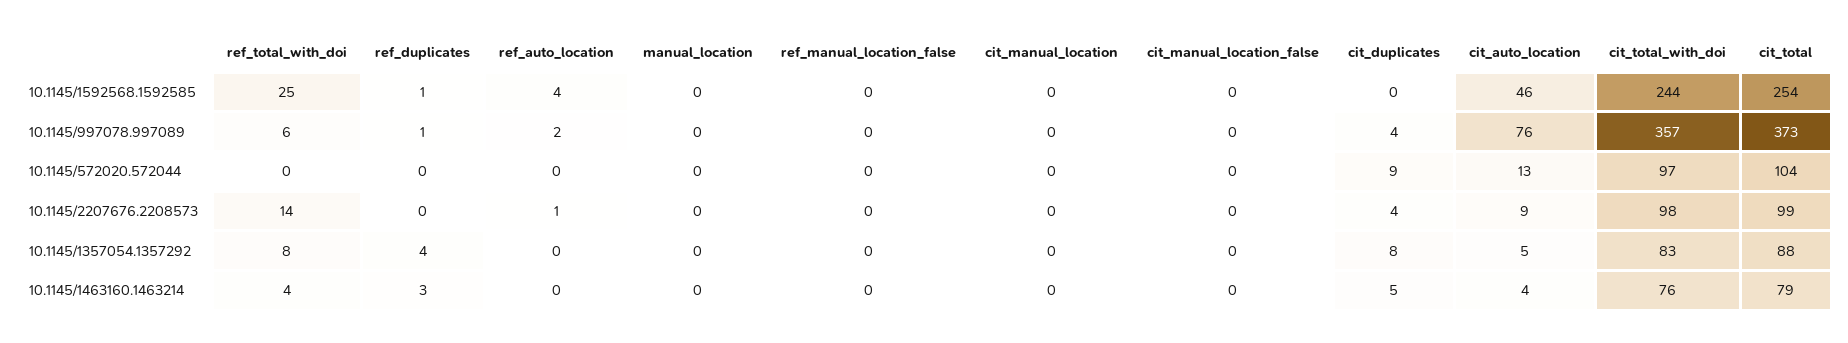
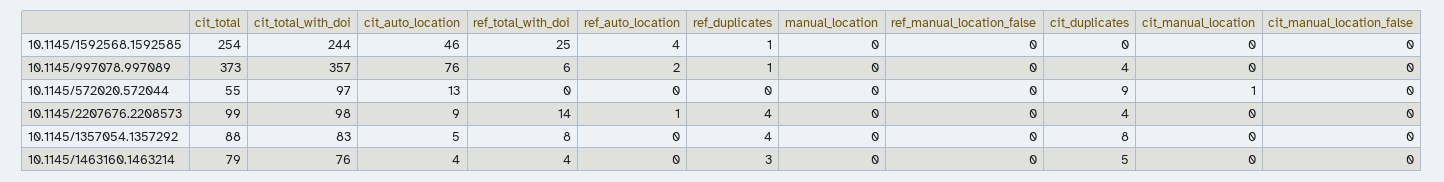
  {
    "ref_total_with_doi": {
      "10.1145/1592568.1592585": 25,
      "10.1145/997078.997089": 6,
      "10.1145/572020.572044": 0,
      "10.1145/2207676.2208573": 14,
      "10.1145/1357054.1357292": 8,
      "10.1145/1463160.1463214": 4
    },
    "ref_duplicates": {
      "10.1145/1592568.1592585": 1,
      "10.1145/997078.997089": 1,
      "10.1145/572020.572044": 0,
-     "10.1145/2207676.2208573": 0,
+     "10.1145/2207676.2208573": 4,
      "10.1145/1357054.1357292": 4,
      "10.1145/1463160.1463214": 3
    },
    "ref_auto_location": {
      "10.1145/1592568.1592585": 4,
      "10.1145/997078.997089": 2,
      "10.1145/572020.572044": 0,
      "10.1145/2207676.2208573": 1,
      "10.1145/1357054.1357292": 0,
      "10.1145/1463160.1463214": 0
    },
    "manual_location": {
      "10.1145/1592568.1592585": 0,
      "10.1145/997078.997089": 0,
      "10.1145/572020.572044": 0,
      "10.1145/2207676.2208573": 0,
      "10.1145/1357054.1357292": 0,
      "10.1145/1463160.1463214": 0
    },
    "ref_manual_location_false": {
      "10.1145/1592568.1592585": 0,
      "10.1145/997078.997089": 0,
      "10.1145/572020.572044": 0,
      "10.1145/2207676.2208573": 0,
      "10.1145/1357054.1357292": 0,
      "10.1145/1463160.1463214": 0
    },
    "cit_manual_location": {
      "10.1145/1592568.1592585": 0,
      "10.1145/997078.997089": 0,
-     "10.1145/572020.572044": 0,
+     "10.1145/572020.572044": 1,
      "10.1145/2207676.2208573": 0,
      "10.1145/1357054.1357292": 0,
      "10.1145/1463160.1463214": 0
    },
    "cit_manual_location_false": {
      "10.1145/1592568.1592585": 0,
      "10.1145/997078.997089": 0,
      "10.1145/572020.572044": 0,
      "10.1145/2207676.2208573": 0,
      "10.1145/1357054.1357292": 0,
      "10.1145/1463160.1463214": 0
    },
    "cit_duplicates": {
      "10.1145/1592568.1592585": 0,
      "10.1145/997078.997089": 4,
      "10.1145/572020.572044": 9,
      "10.1145/2207676.2208573": 4,
      "10.1145/1357054.1357292": 8,
      "10.1145/1463160.1463214": 5
    },
    "cit_auto_location": {
      "10.1145/1592568.1592585": 46,
      "10.1145/997078.997089": 76,
      "10.1145/572020.572044": 13,
      "10.1145/2207676.2208573": 9,
      "10.1145/1357054.1357292": 5,
      "10.1145/1463160.1463214": 4
    },
    "cit_total_with_doi": {
      "10.1145/1592568.1592585": 244,
      "10.1145/997078.997089": 357,
      "10.1145/572020.572044": 97,
      "10.1145/2207676.2208573": 98,
      "10.1145/1357054.1357292": 83,
      "10.1145/1463160.1463214": 76
    },
    "cit_total": {
      "10.1145/1592568.1592585": 254,
      "10.1145/997078.997089": 373,
-     "10.1145/572020.572044": 104,
+     "10.1145/572020.572044": 55,
      "10.1145/2207676.2208573": 99,
      "10.1145/1357054.1357292": 88,
      "10.1145/1463160.1463214": 79
    }
  }

